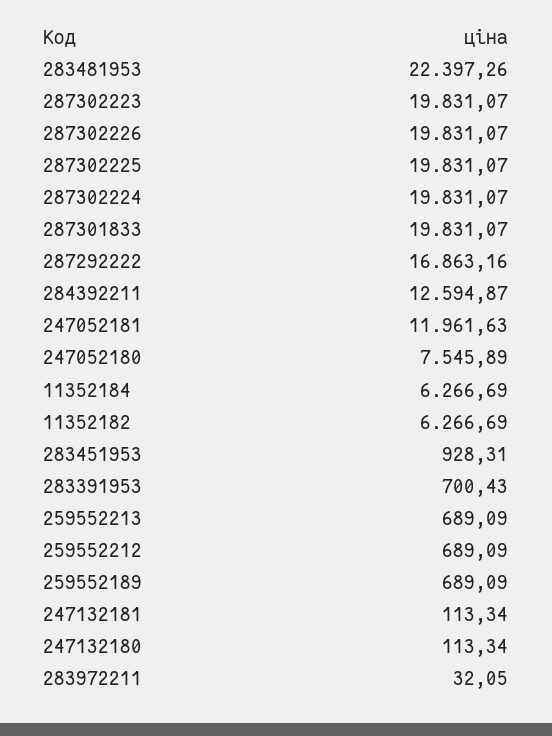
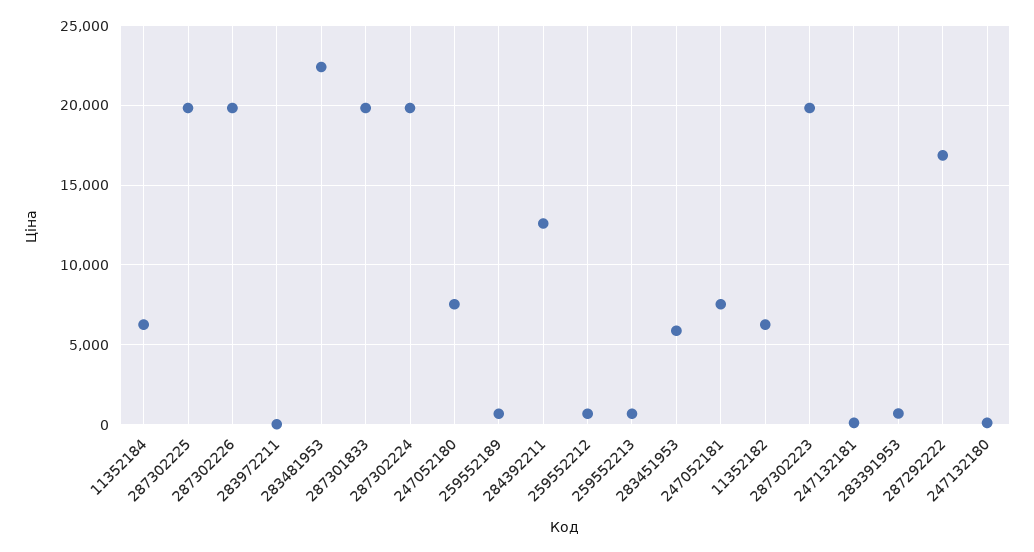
  {
    "283481953": 22397.26,
    "287302223": 19831.07,
    "287302226": 19831.07,
    "287302225": 19831.07,
    "287302224": 19831.07,
    "287301833": 19831.07,
    "287292222": 16863.16,
    "284392211": 12594.87,
-   "247052181": 11961.63,
+   "247052181": 7500,
    "247052180": 7545.89,
    "11352184": 6266.69,
    "11352182": 6266.69,
-   "283451953": 928.31,
+   "283451953": 6000,
    "283391953": 700.43,
    "259552213": 689.09,
    "259552212": 689.09,
    "259552189": 689.09,
    "247132181": 113.34,
    "247132180": 113.34,
    "283972211": 32.05
  }

